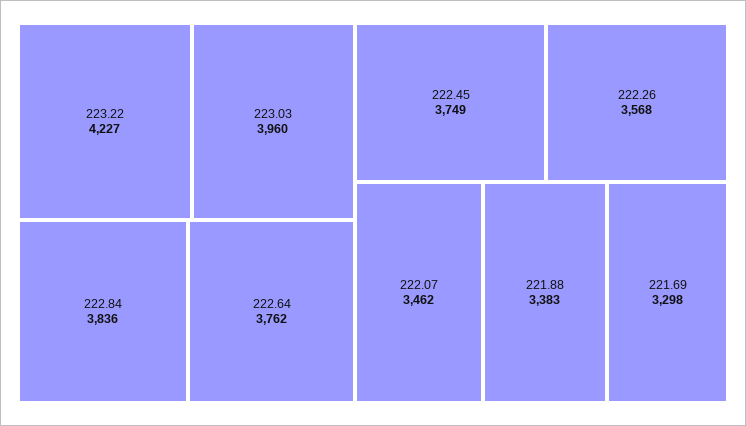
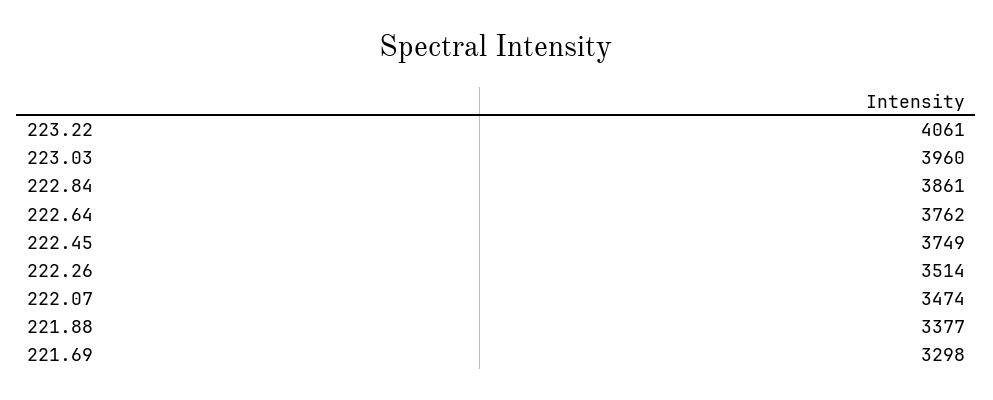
  {
-   "223.22": 4227,
+   "223.22": 4061,
    "223.03": 3960,
-   "222.84": 3836,
+   "222.84": 3861,
    "222.64": 3762,
    "222.45": 3749,
-   "222.26": 3568,
+   "222.26": 3514,
-   "222.07": 3462,
+   "222.07": 3474,
-   "221.88": 3383,
+   "221.88": 3377,
    "221.69": 3298
  }

